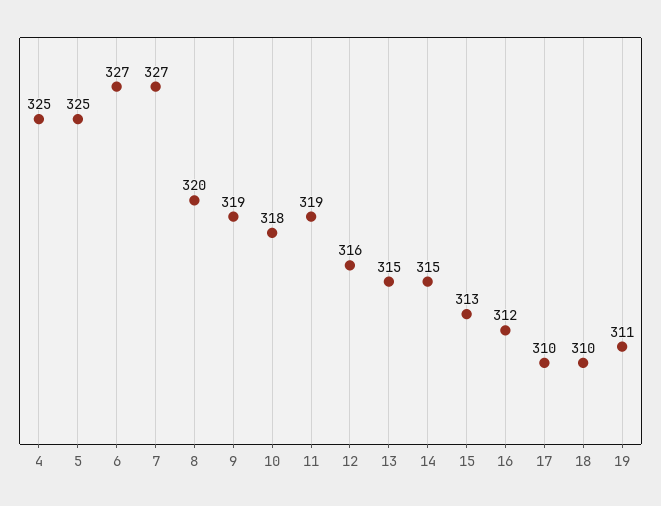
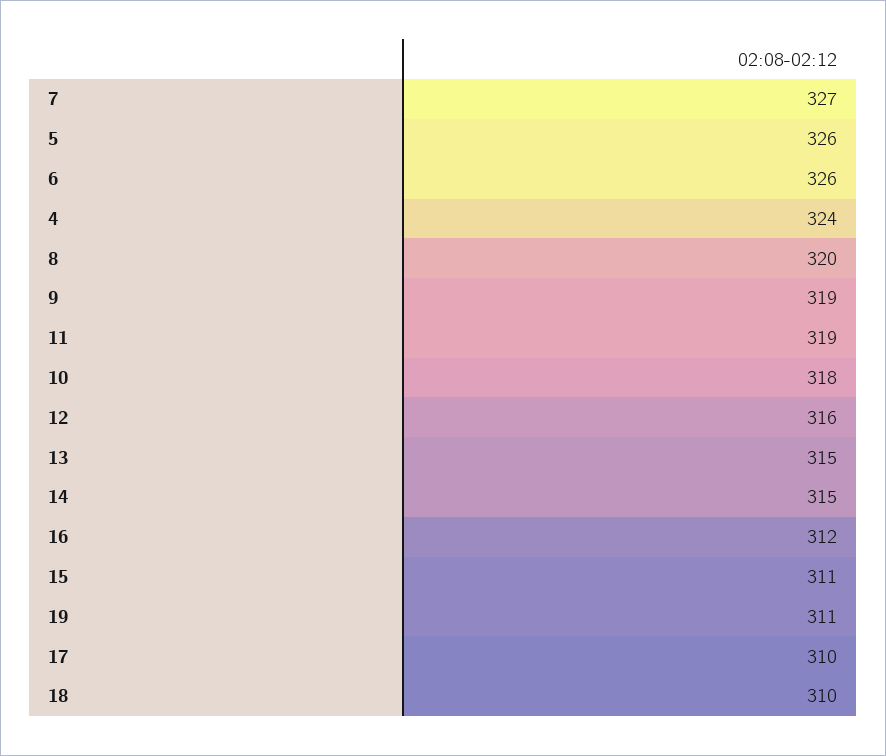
  {
-   "4": 325,
+   "4": 324,
-   "5": 325,
+   "5": 326,
-   "6": 327,
+   "6": 326,
    "7": 327,
    "8": 320,
    "9": 319,
    "10": 318,
    "11": 319,
    "12": 316,
    "13": 315,
    "14": 315,
-   "15": 313,
+   "15": 311,
    "16": 312,
    "17": 310,
    "18": 310,
    "19": 311
  }

